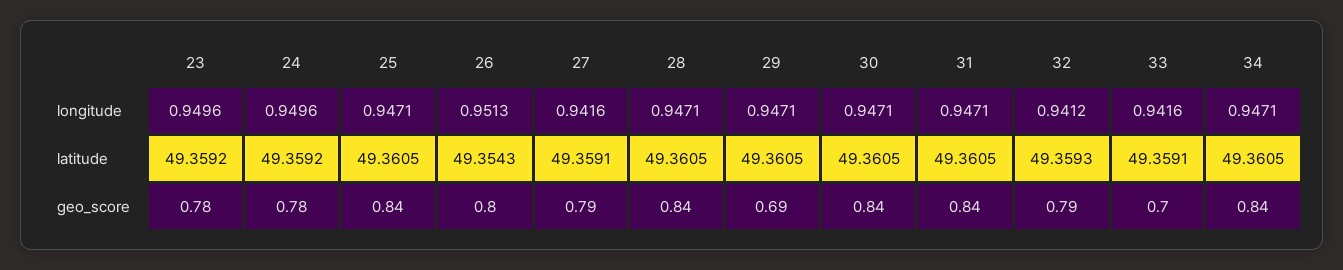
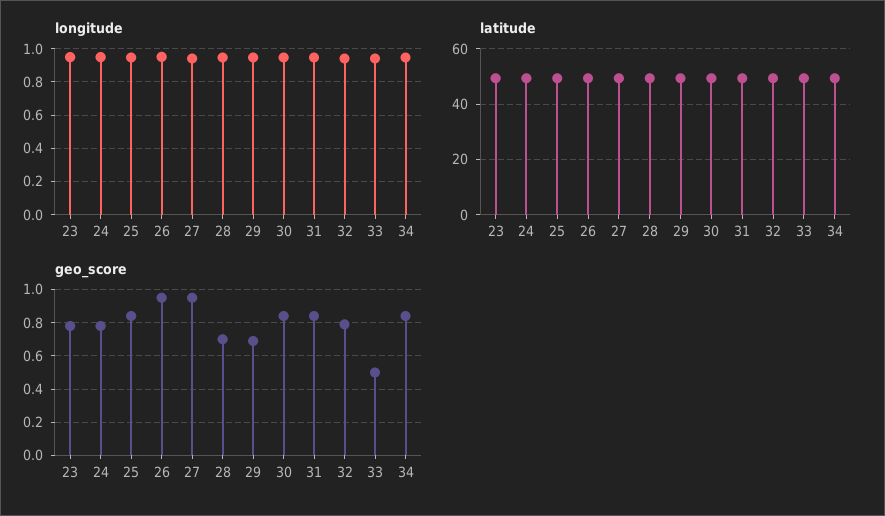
  {
    "longitude": {
      "23": 0.9496,
      "24": 0.9496,
      "25": 0.9471,
      "26": 0.9513,
      "27": 0.9416,
      "28": 0.9471,
      "29": 0.9471,
      "30": 0.9471,
      "31": 0.9471,
      "32": 0.9412,
      "33": 0.9416,
      "34": 0.9471
    },
    "latitude": {
      "23": 49.3592,
      "24": 49.3592,
      "25": 49.3605,
      "26": 49.3543,
      "27": 49.3591,
      "28": 49.3605,
      "29": 49.3605,
      "30": 49.3605,
      "31": 49.3605,
      "32": 49.3593,
      "33": 49.3591,
      "34": 49.3605
    },
    "geo_score": {
      "23": 0.78,
      "24": 0.78,
      "25": 0.84,
-     "26": 0.8,
+     "26": 0.95,
-     "27": 0.79,
+     "27": 0.95,
-     "28": 0.84,
+     "28": 0.7,
      "29": 0.69,
      "30": 0.84,
      "31": 0.84,
      "32": 0.79,
-     "33": 0.7,
+     "33": 0.5,
      "34": 0.84
    }
  }

